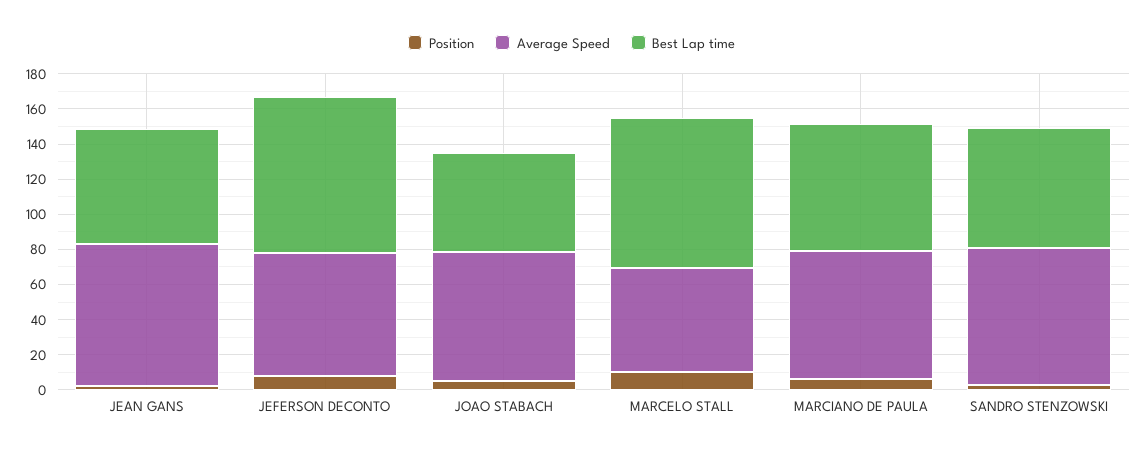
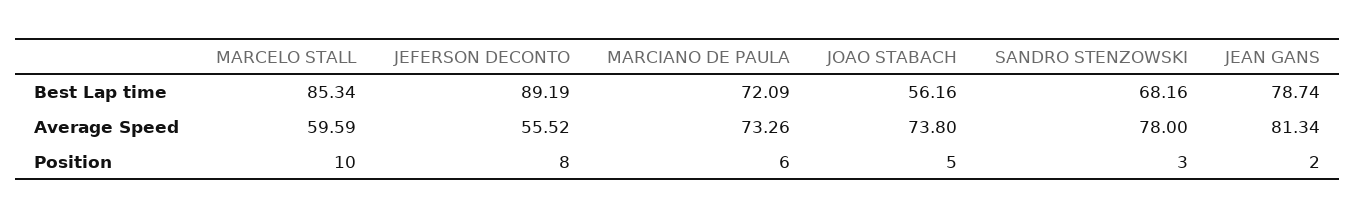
  {
    "Position": {
      "JEAN GANS": 2,
      "JEFERSON DECONTO": 8,
      "JOAO STABACH": 5,
      "MARCELO STALL": 10,
      "MARCIANO DE PAULA": 6,
      "SANDRO STENZOWSKI": 3
    },
    "Average Speed": {
      "JEAN GANS": 81.34,
-     "JEFERSON DECONTO": 70,
+     "JEFERSON DECONTO": 55.52,
      "JOAO STABACH": 73.8,
      "MARCELO STALL": 59.59,
      "MARCIANO DE PAULA": 73.26,
      "SANDRO STENZOWSKI": 78
    },
    "Best Lap time": {
-     "JEAN GANS": 65,
+     "JEAN GANS": 78.74,
      "JEFERSON DECONTO": 89.19,
      "JOAO STABACH": 56.16,
      "MARCELO STALL": 85.34,
      "MARCIANO DE PAULA": 72.09,
      "SANDRO STENZOWSKI": 68.16
    }
  }

